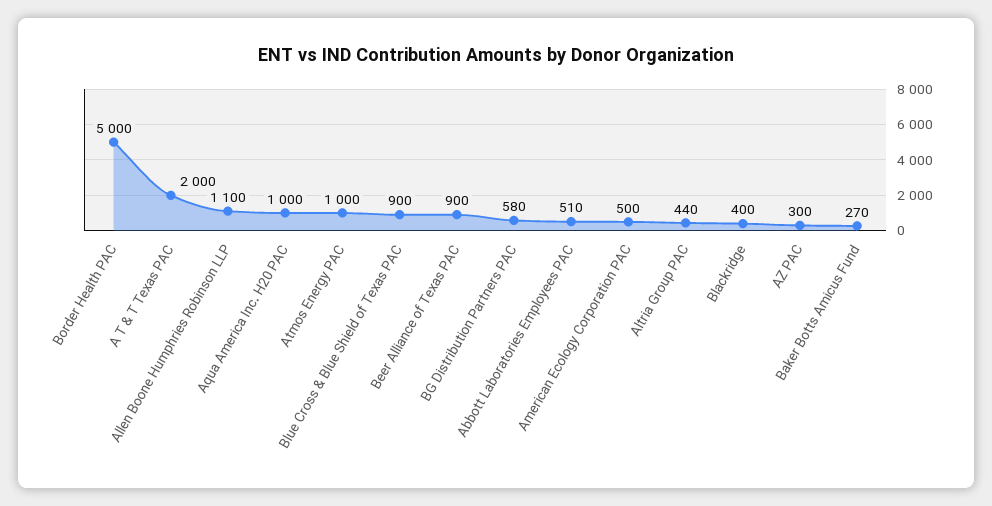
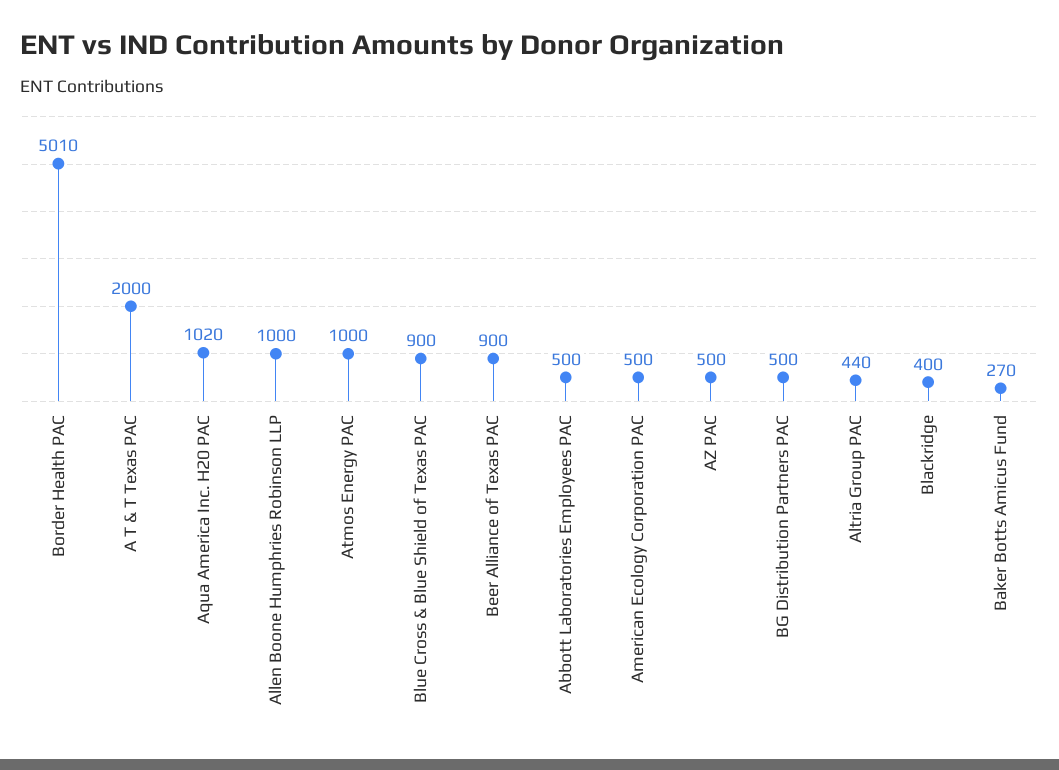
  {
-   "Border Health PAC": 5000,
+   "Border Health PAC": 5010,
    "A T & T Texas PAC": 2000,
-   "Allen Boone Humphries Robinson LLP": 1100,
+   "Allen Boone Humphries Robinson LLP": 1000,
-   "Aqua America Inc. H20 PAC": 1000,
+   "Aqua America Inc. H20 PAC": 1020,
    "Atmos Energy PAC": 1000,
    "Blue Cross & Blue Shield of Texas PAC": 900,
    "Beer Alliance of Texas PAC": 900,
-   "BG Distribution Partners PAC": 580,
+   "BG Distribution Partners PAC": 500,
-   "Abbott Laboratories Employees PAC": 510,
+   "Abbott Laboratories Employees PAC": 500,
    "American Ecology Corporation PAC": 500,
    "Altria Group PAC": 440,
    "Blackridge": 400,
-   "AZ PAC": 300,
+   "AZ PAC": 500,
    "Baker Botts Amicus Fund": 270
  }

